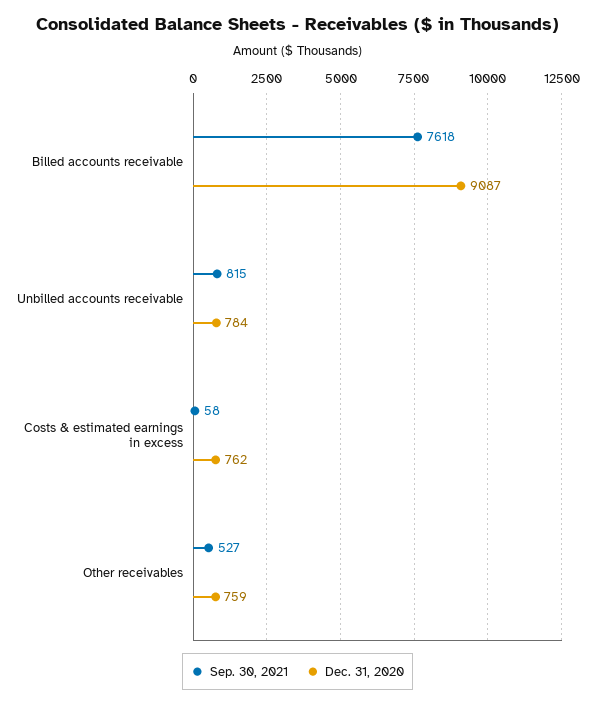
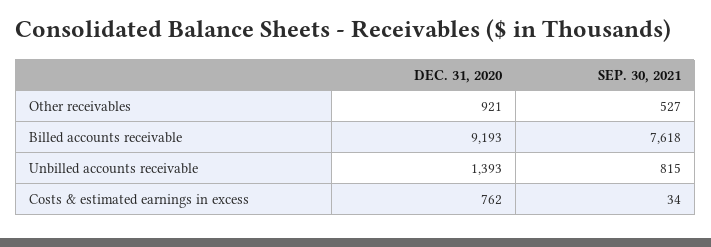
  {
    "Sep. 30, 2021": {
      "Billed accounts receivable": 7618,
      "Unbilled accounts receivable": 815,
-     "Costs & estimated earnings in excess": 58,
+     "Costs & estimated earnings in excess": 34,
      "Other receivables": 527
    },
    "Dec. 31, 2020": {
-     "Billed accounts receivable": 9087,
+     "Billed accounts receivable": 9193,
-     "Unbilled accounts receivable": 784,
+     "Unbilled accounts receivable": 1393,
      "Costs & estimated earnings in excess": 762,
-     "Other receivables": 759
+     "Other receivables": 921
    }
  }

